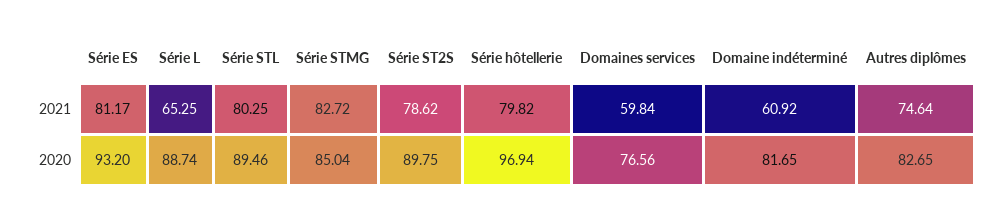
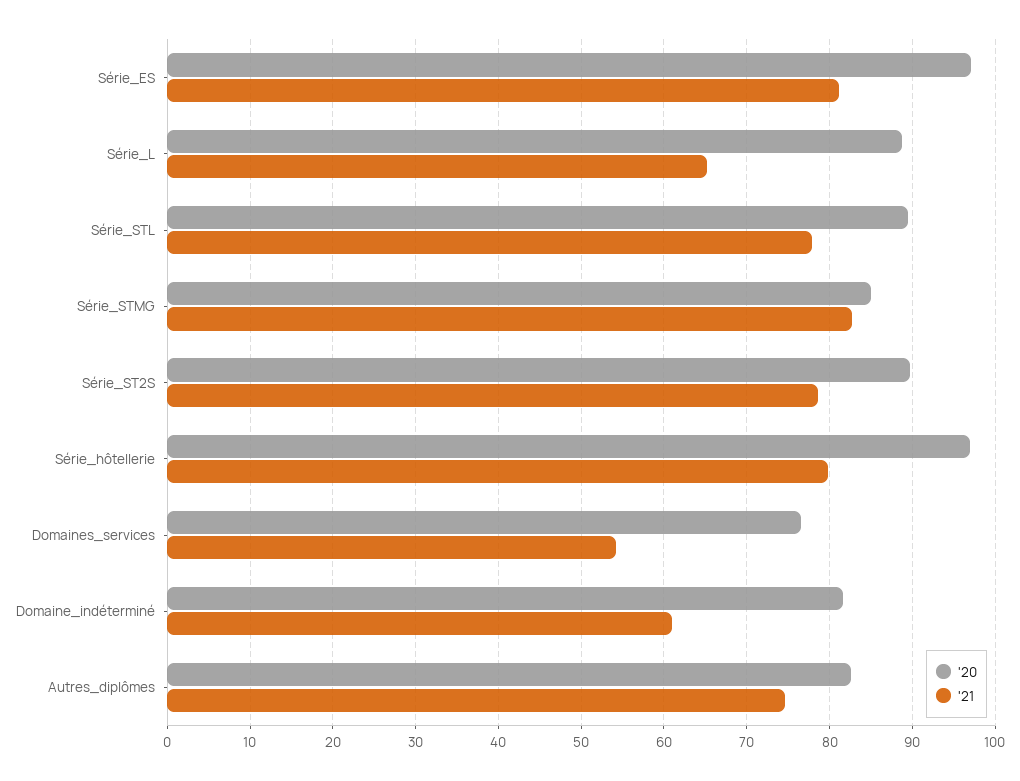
  {
    "2021": {
      "Série ES": 81.17,
      "Série L": 65.25,
-     "Série STL": 80.25,
+     "Série STL": 78,
      "Série STMG": 82.72,
      "Série ST2S": 78.62,
      "Série hôtellerie": 79.82,
-     "Domaines services": 59.84,
+     "Domaines services": 54,
      "Domaine indéterminé": 60.92,
      "Autres diplômes": 74.64
    },
    "2020": {
-     "Série ES": 93.2,
+     "Série ES": 97,
      "Série L": 88.74,
      "Série STL": 89.46,
      "Série STMG": 85.04,
      "Série ST2S": 89.75,
      "Série hôtellerie": 96.94,
      "Domaines services": 76.56,
      "Domaine indéterminé": 81.65,
      "Autres diplômes": 82.65
    }
  }

